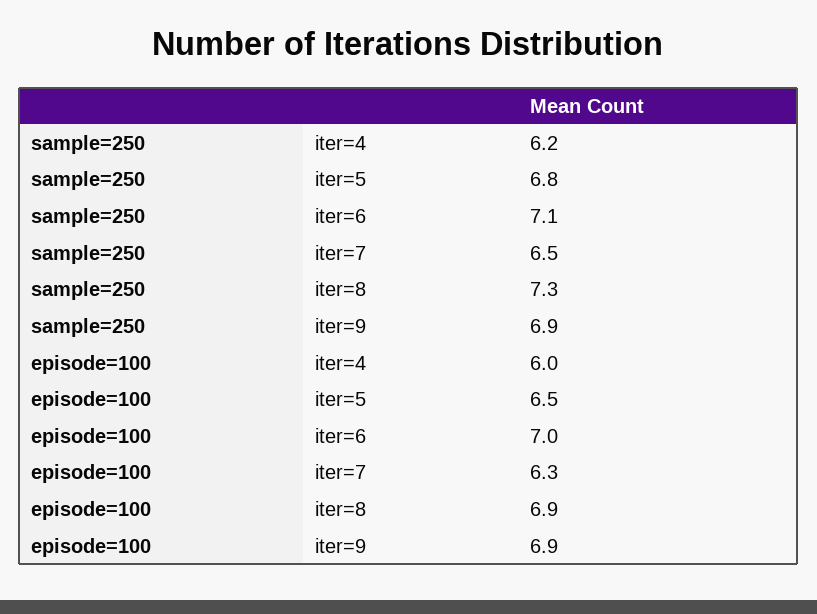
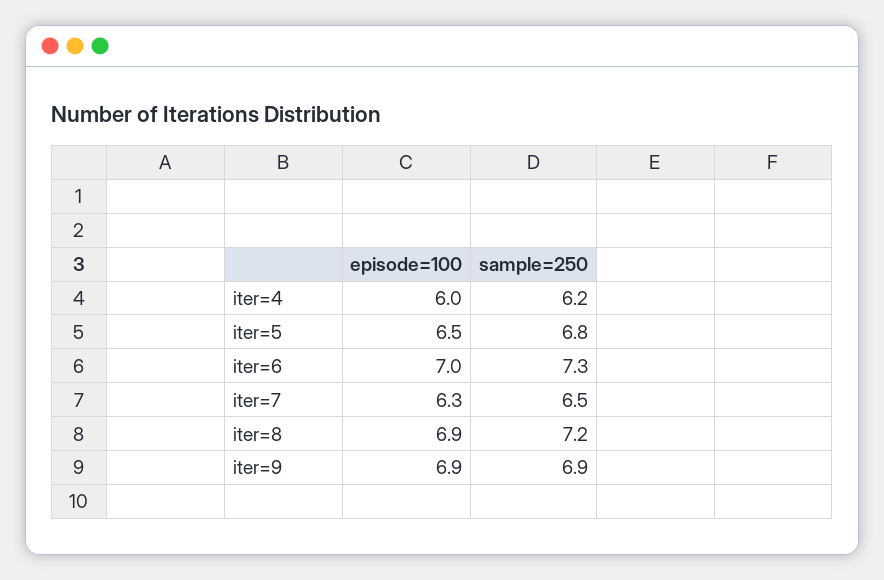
  {
    "sample=250": {
      "iter=4": 6.2,
      "iter=5": 6.8,
-     "iter=6": 7.1,
+     "iter=6": 7.3,
      "iter=7": 6.5,
-     "iter=8": 7.3,
+     "iter=8": 7.2,
      "iter=9": 6.9
    },
    "episode=100": {
      "iter=4": 6,
      "iter=5": 6.5,
      "iter=6": 7,
      "iter=7": 6.3,
      "iter=8": 6.9,
      "iter=9": 6.9
    }
  }

